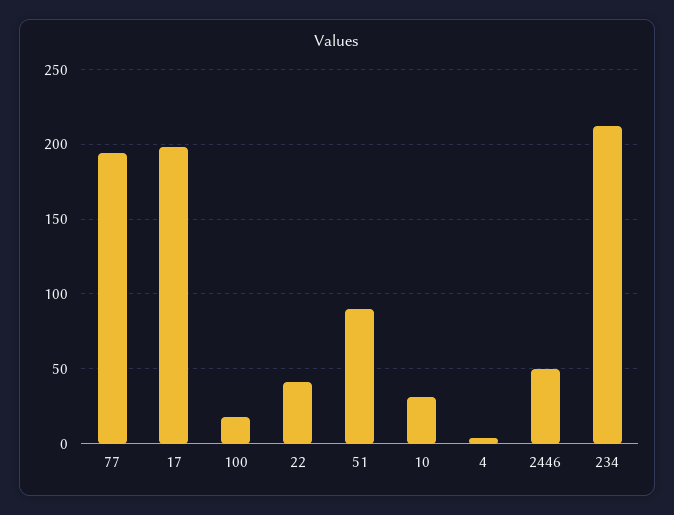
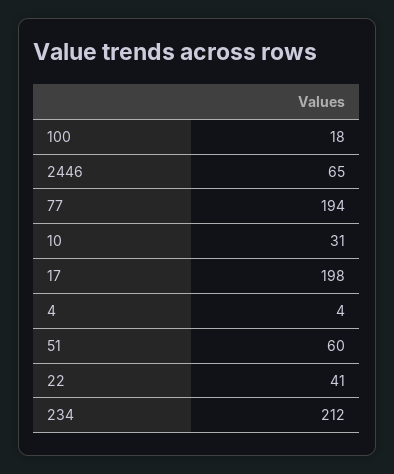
  {
    "77": 194,
    "17": 198,
    "100": 18,
    "22": 41,
-   "51": 90,
+   "51": 60,
    "10": 31,
    "4": 4,
-   "2446": 50,
+   "2446": 65,
    "234": 212
  }

